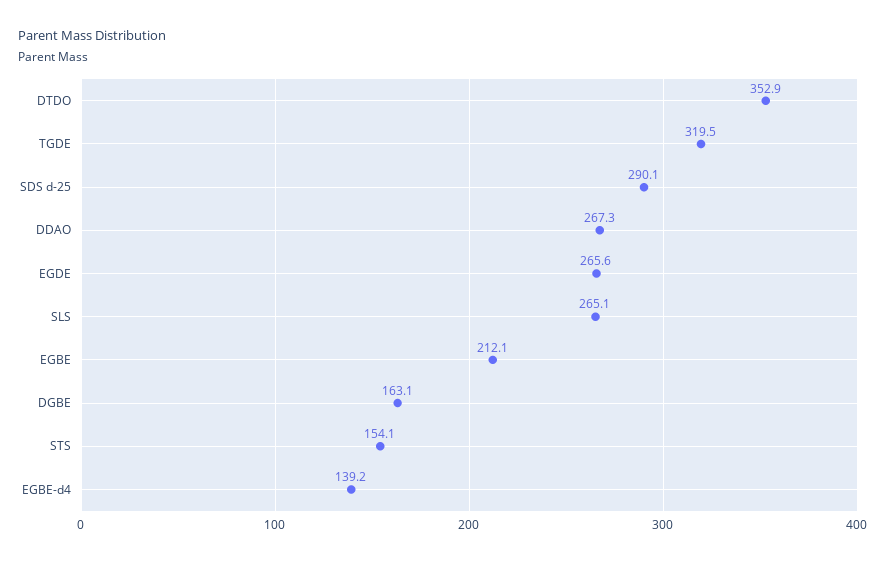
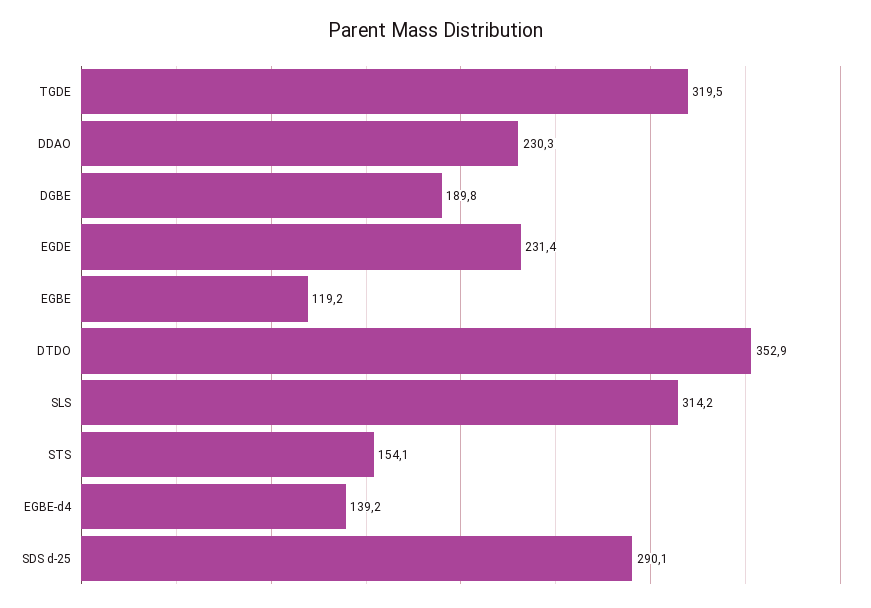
  {
    "DTDO": 352.9,
    "TGDE": 319.5,
    "SDS d-25": 290.1,
-   "DDAO": 267.3,
+   "DDAO": 230.3,
-   "EGDE": 265.6,
+   "EGDE": 231.4,
-   "SLS": 265.1,
+   "SLS": 314.2,
-   "EGBE": 212.1,
+   "EGBE": 119.2,
-   "DGBE": 163.1,
+   "DGBE": 189.8,
    "STS": 154.1,
    "EGBE-d4": 139.2
  }

